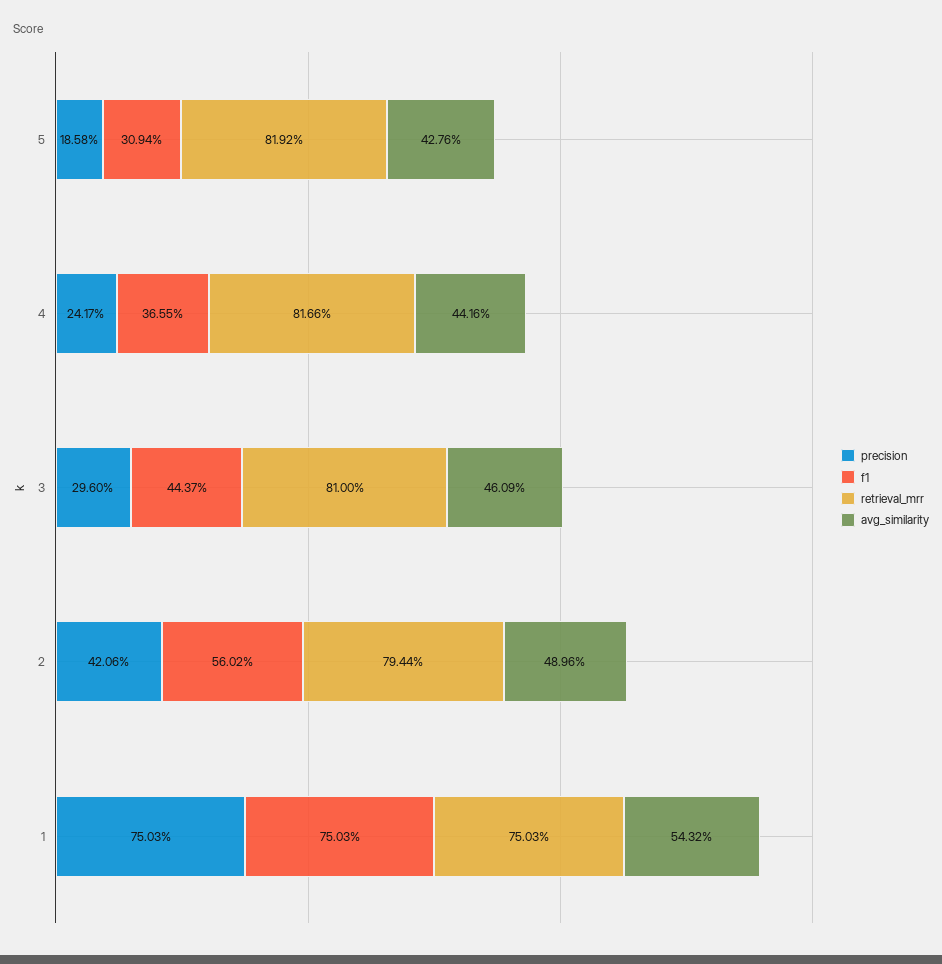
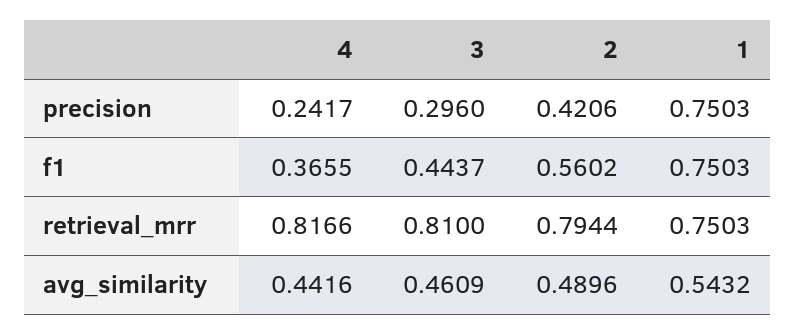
  {
    "precision": {
-     "5": 0.1858,
      "4": 0.2417,
      "3": 0.296,
      "2": 0.4206,
      "1": 0.7503
    },
    "f1": {
-     "5": 0.3094,
      "4": 0.3655,
      "3": 0.4437,
      "2": 0.5602,
      "1": 0.7503
    },
    "retrieval_mrr": {
-     "5": 0.8192,
      "4": 0.8166,
      "3": 0.81,
      "2": 0.7944,
      "1": 0.7503
    },
    "avg_similarity": {
-     "5": 0.4276,
      "4": 0.4416,
      "3": 0.4609,
      "2": 0.4896,
      "1": 0.5432
    }
  }

